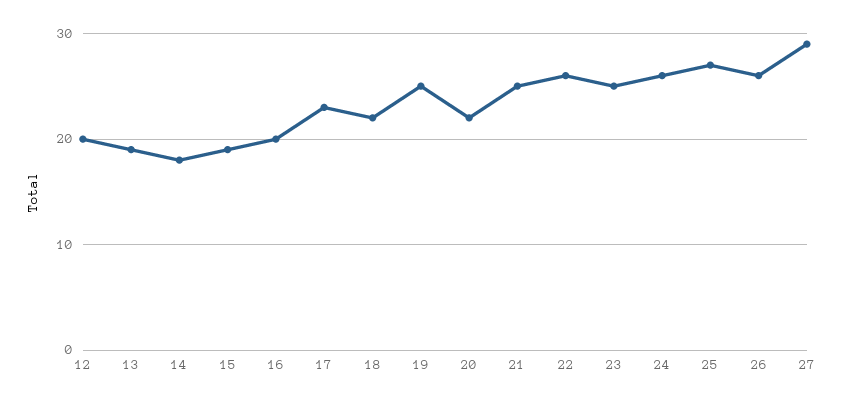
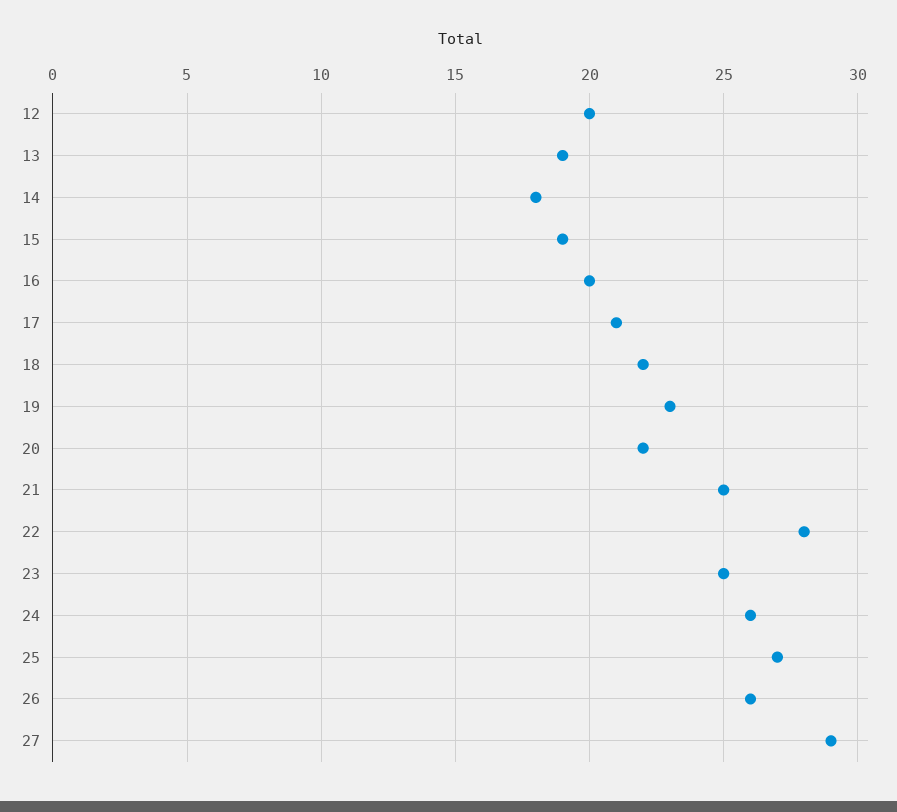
  {
    "12": 20,
    "13": 19,
    "14": 18,
    "15": 19,
    "16": 20,
-   "17": 23,
+   "17": 21,
    "18": 22,
-   "19": 25,
+   "19": 23,
    "20": 22,
    "21": 25,
-   "22": 26,
+   "22": 28,
    "23": 25,
    "24": 26,
    "25": 27,
    "26": 26,
    "27": 29
  }

